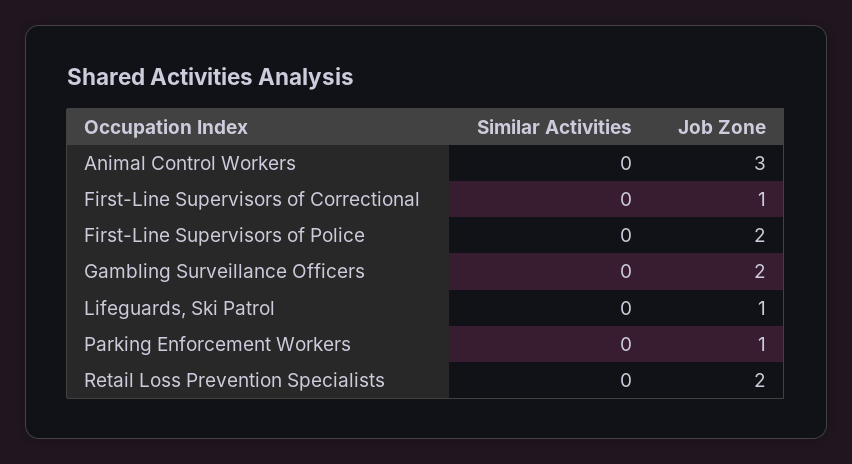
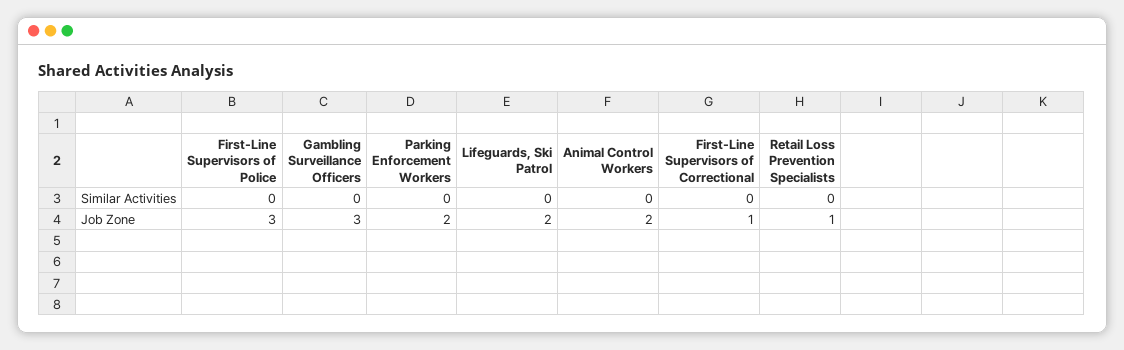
  {
    "Similar Activities": {
      "Animal Control Workers": 0,
      "First-Line Supervisors of Correctional": 0,
      "First-Line Supervisors of Police": 0,
      "Gambling Surveillance Officers": 0,
      "Lifeguards, Ski Patrol": 0,
      "Parking Enforcement Workers": 0,
      "Retail Loss Prevention Specialists": 0
    },
    "Job Zone": {
-     "Animal Control Workers": 3,
+     "Animal Control Workers": 2,
      "First-Line Supervisors of Correctional": 1,
-     "First-Line Supervisors of Police": 2,
+     "First-Line Supervisors of Police": 3,
-     "Gambling Surveillance Officers": 2,
+     "Gambling Surveillance Officers": 3,
-     "Lifeguards, Ski Patrol": 1,
+     "Lifeguards, Ski Patrol": 2,
-     "Parking Enforcement Workers": 1,
+     "Parking Enforcement Workers": 2,
-     "Retail Loss Prevention Specialists": 2
+     "Retail Loss Prevention Specialists": 1
    }
  }

